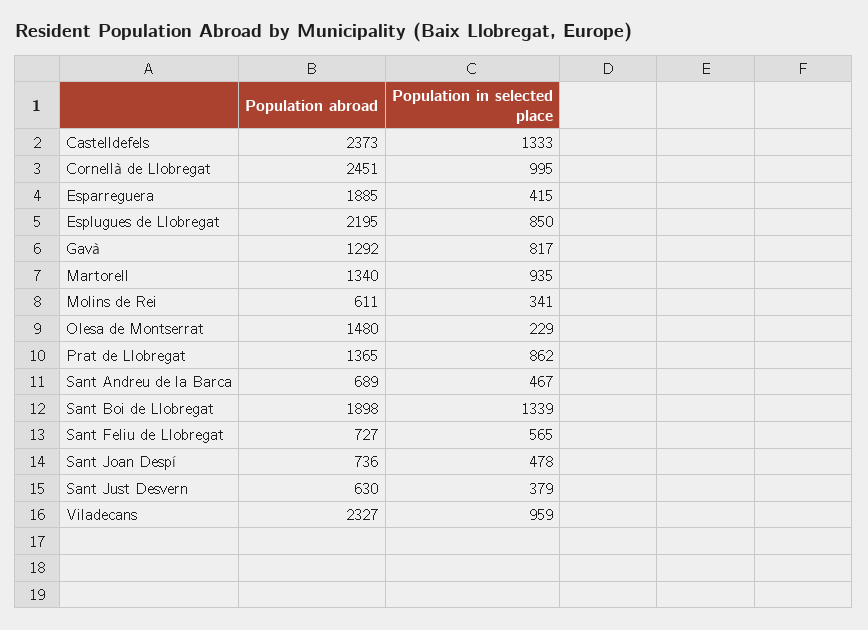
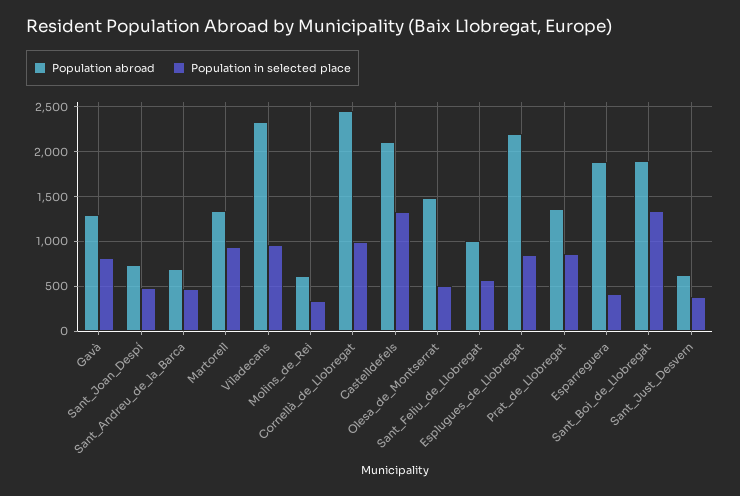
  {
    "Population abroad": {
-     "Castelldefels": 2373,
+     "Castelldefels": 2100,
      "Cornellà de Llobregat": 2451,
      "Esparreguera": 1885,
      "Esplugues de Llobregat": 2195,
      "Gavà": 1292,
      "Martorell": 1340,
      "Molins de Rei": 611,
      "Olesa de Montserrat": 1480,
      "Prat de Llobregat": 1365,
      "Sant Andreu de la Barca": 689,
      "Sant Boi de Llobregat": 1898,
-     "Sant Feliu de Llobregat": 727,
+     "Sant Feliu de Llobregat": 1000,
      "Sant Joan Despí": 736,
      "Sant Just Desvern": 630,
      "Viladecans": 2327
    },
    "Population in selected place": {
      "Castelldefels": 1333,
      "Cornellà de Llobregat": 995,
      "Esparreguera": 415,
      "Esplugues de Llobregat": 850,
      "Gavà": 817,
      "Martorell": 935,
      "Molins de Rei": 341,
-     "Olesa de Montserrat": 229,
+     "Olesa de Montserrat": 500,
      "Prat de Llobregat": 862,
      "Sant Andreu de la Barca": 467,
      "Sant Boi de Llobregat": 1339,
      "Sant Feliu de Llobregat": 565,
      "Sant Joan Despí": 478,
      "Sant Just Desvern": 379,
      "Viladecans": 959
    }
  }

